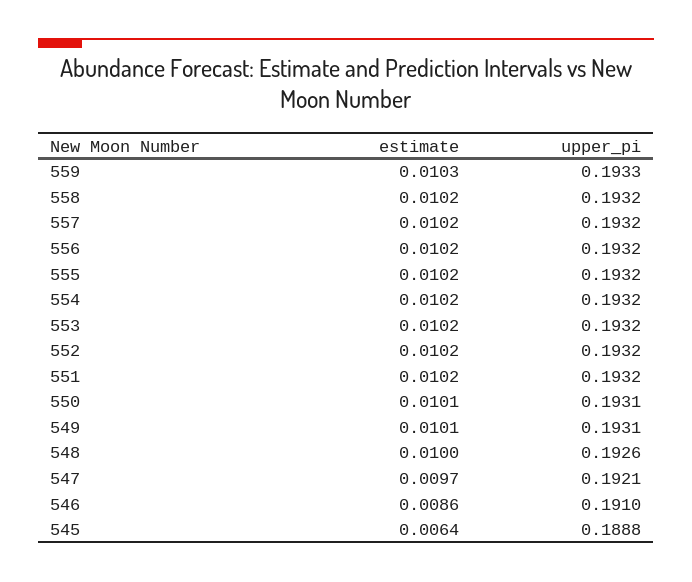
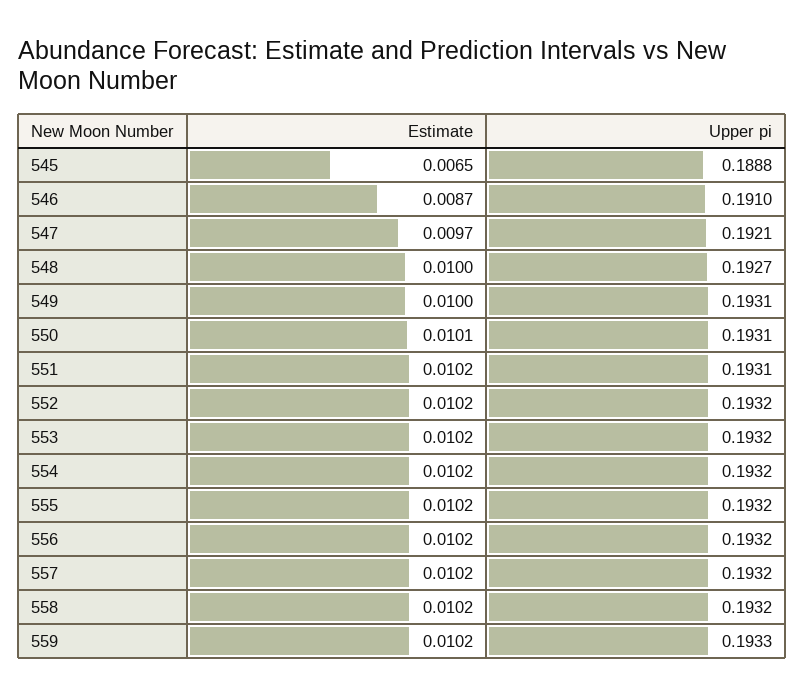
  {
    "estimate": {
-     "559": 0.0103,
+     "559": 0.0102,
      "558": 0.0102,
      "557": 0.0102,
      "556": 0.0102,
      "555": 0.0102,
      "554": 0.0102,
      "553": 0.0102,
      "552": 0.0102,
      "551": 0.0102,
      "550": 0.0101,
-     "549": 0.0101,
+     "549": 0.01,
      "548": 0.01,
      "547": 0.0097,
-     "546": 0.0086,
+     "546": 0.0087,
-     "545": 0.0064
+     "545": 0.0065
    },
    "upper_pi": {
      "559": 0.1933,
      "558": 0.1932,
      "557": 0.1932,
      "556": 0.1932,
      "555": 0.1932,
      "554": 0.1932,
      "553": 0.1932,
      "552": 0.1932,
-     "551": 0.1932,
+     "551": 0.1931,
      "550": 0.1931,
      "549": 0.1931,
-     "548": 0.1926,
+     "548": 0.1927,
      "547": 0.1921,
      "546": 0.191,
      "545": 0.1888
    }
  }

